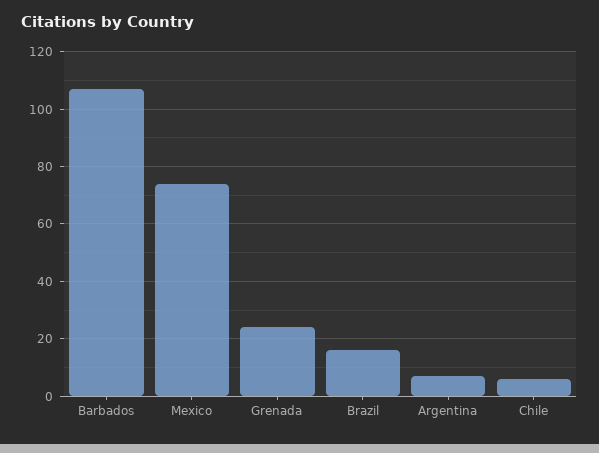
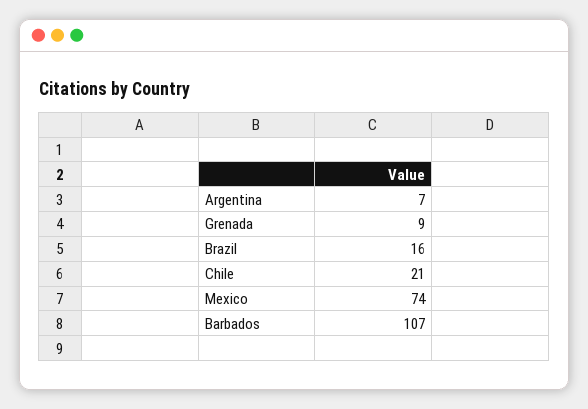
  {
    "Barbados": 107,
    "Mexico": 74,
-   "Grenada": 25,
+   "Grenada": 9,
    "Brazil": 16,
    "Argentina": 7,
-   "Chile": 5
+   "Chile": 21
  }

